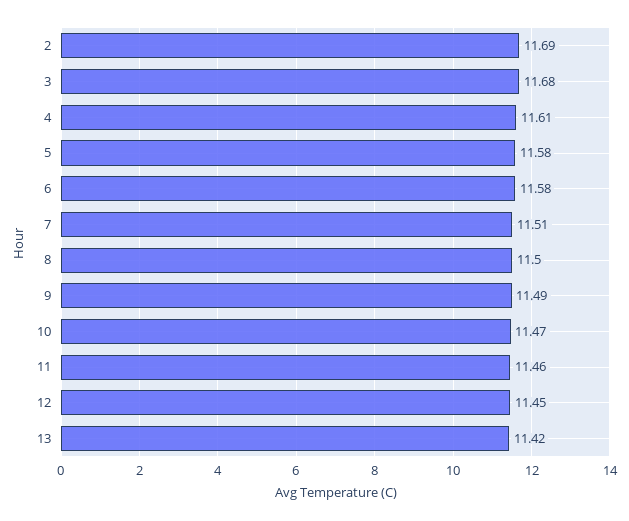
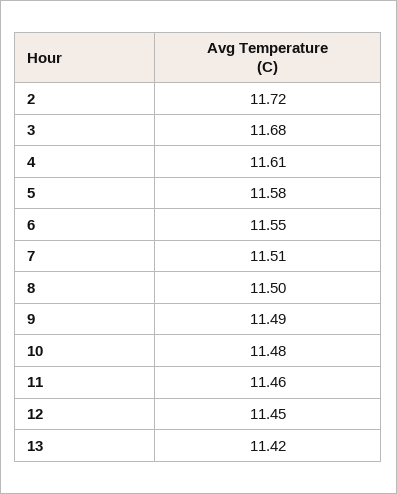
  {
-   "2": 11.69,
+   "2": 11.72,
    "3": 11.68,
    "4": 11.61,
    "5": 11.58,
-   "6": 11.58,
+   "6": 11.55,
    "7": 11.51,
    "8": 11.5,
    "9": 11.49,
-   "10": 11.47,
+   "10": 11.48,
    "11": 11.46,
    "12": 11.45,
    "13": 11.42
  }

